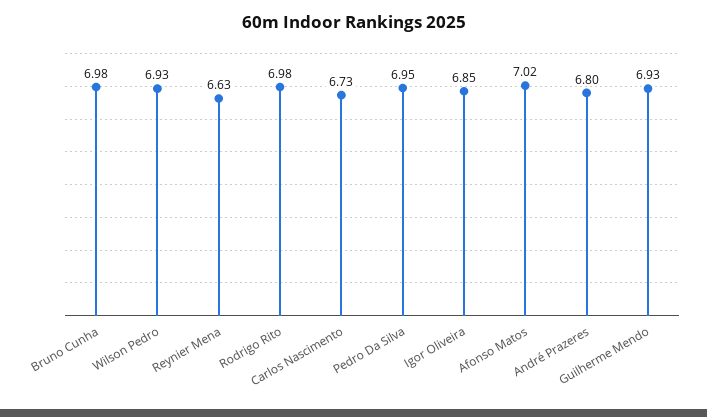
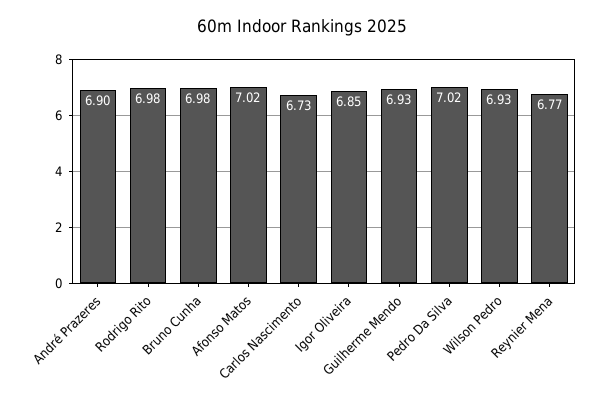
  {
    "Bruno Cunha": 6.98,
    "Wilson Pedro": 6.93,
-   "Reynier Mena": 6.63,
+   "Reynier Mena": 6.77,
    "Rodrigo Rito": 6.98,
    "Carlos Nascimento": 6.73,
-   "Pedro Da Silva": 6.95,
+   "Pedro Da Silva": 7.02,
    "Igor Oliveira": 6.85,
    "Afonso Matos": 7.02,
-   "André Prazeres": 6.8,
+   "André Prazeres": 6.9,
    "Guilherme Mendo": 6.93
  }

